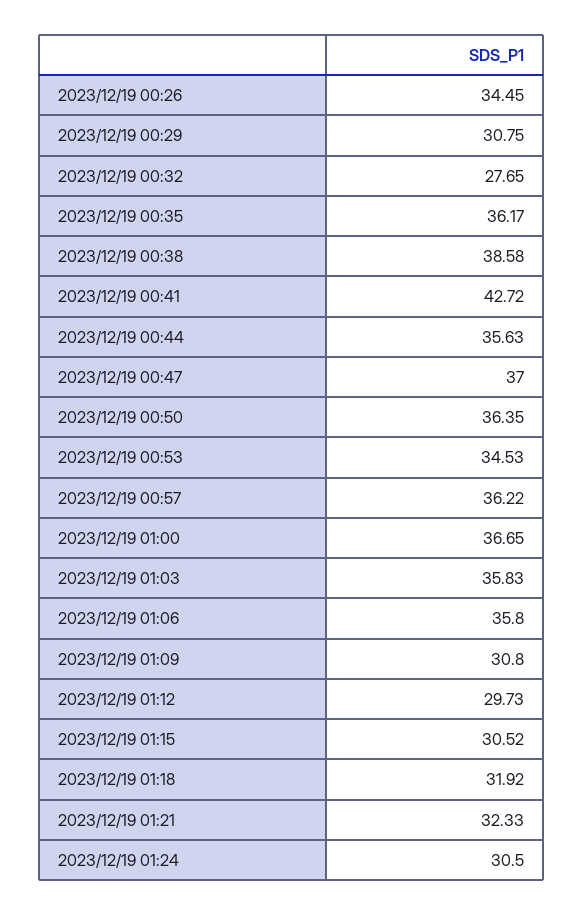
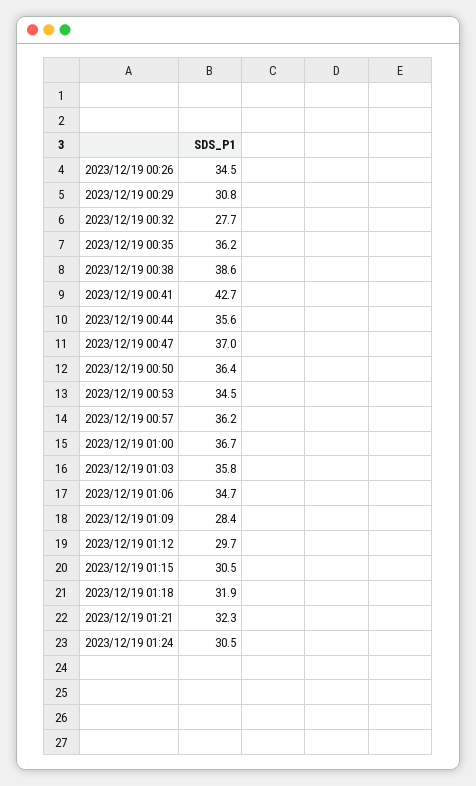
  {
    "2023/12/19 00:26": 34.45,
    "2023/12/19 00:29": 30.75,
    "2023/12/19 00:32": 27.65,
    "2023/12/19 00:35": 36.17,
    "2023/12/19 00:38": 38.58,
    "2023/12/19 00:41": 42.72,
    "2023/12/19 00:44": 35.63,
    "2023/12/19 00:47": 37,
    "2023/12/19 00:50": 36.35,
    "2023/12/19 00:53": 34.53,
    "2023/12/19 00:57": 36.22,
    "2023/12/19 01:00": 36.65,
    "2023/12/19 01:03": 35.83,
-   "2023/12/19 01:06": 35.8,
+   "2023/12/19 01:06": 34.7,
-   "2023/12/19 01:09": 30.8,
+   "2023/12/19 01:09": 28.4,
    "2023/12/19 01:12": 29.73,
    "2023/12/19 01:15": 30.52,
    "2023/12/19 01:18": 31.92,
    "2023/12/19 01:21": 32.33,
    "2023/12/19 01:24": 30.5
  }

